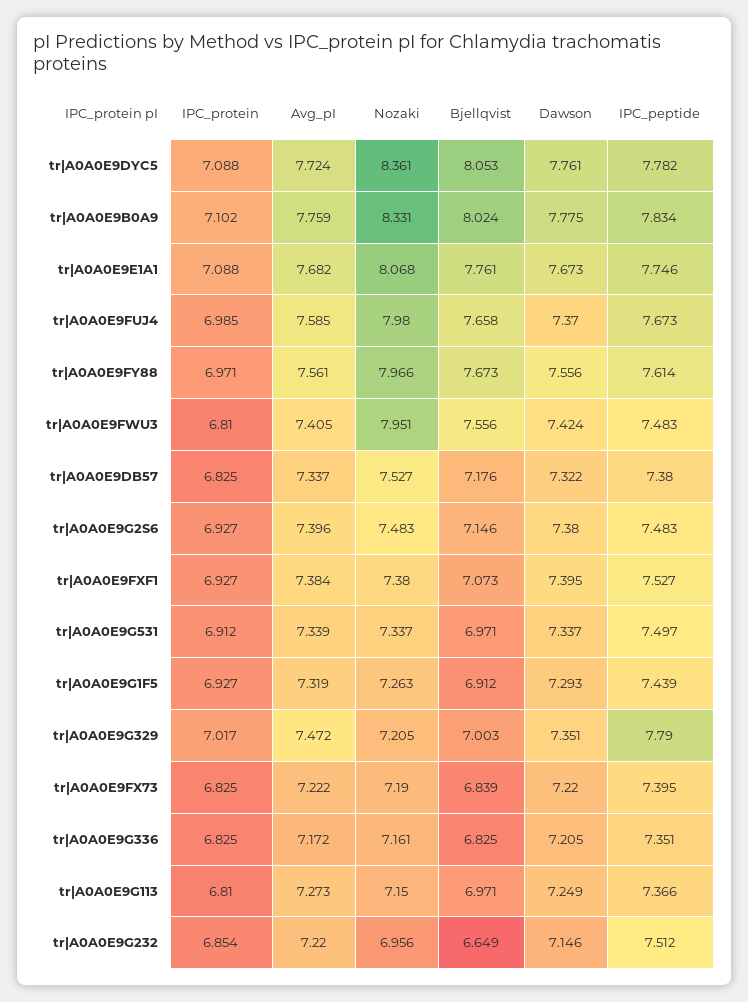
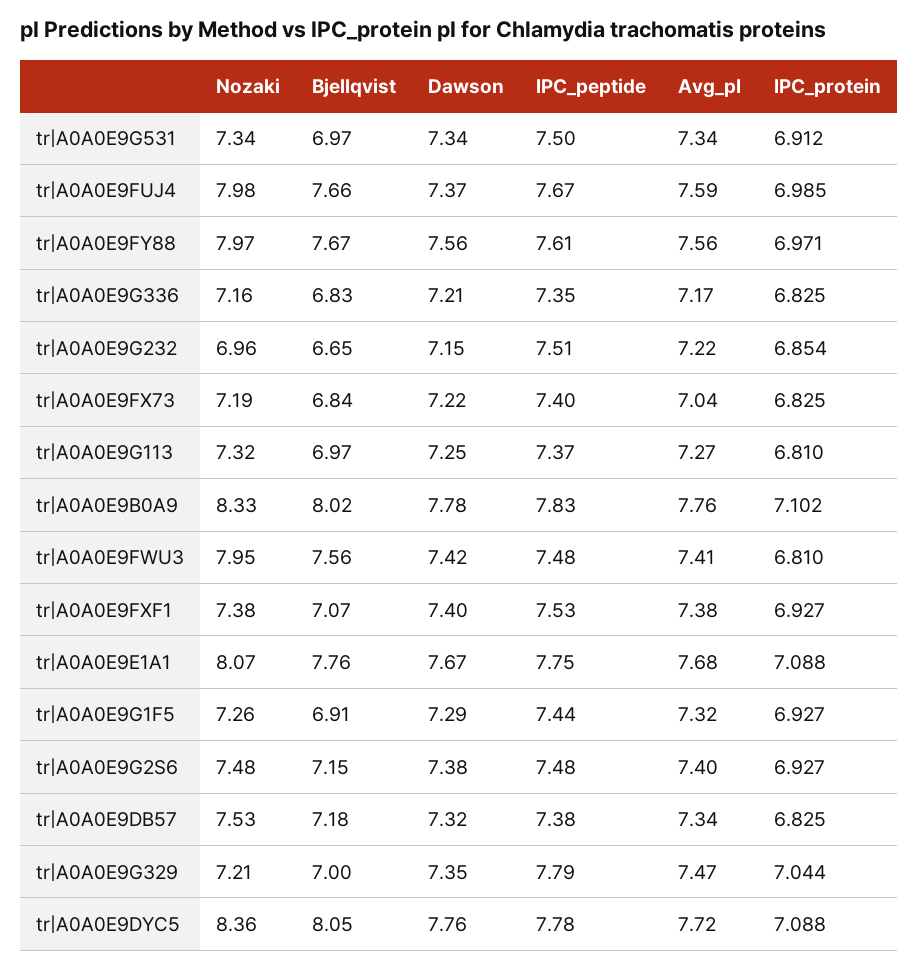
  {
    "IPC_protein": {
      "tr|A0A0E9DYC5": 7.088,
      "tr|A0A0E9B0A9": 7.102,
      "tr|A0A0E9E1A1": 7.088,
      "tr|A0A0E9FUJ4": 6.985,
      "tr|A0A0E9FY88": 6.971,
      "tr|A0A0E9FWU3": 6.81,
      "tr|A0A0E9DB57": 6.825,
      "tr|A0A0E9G2S6": 6.927,
      "tr|A0A0E9FXF1": 6.927,
      "tr|A0A0E9G531": 6.912,
      "tr|A0A0E9G1F5": 6.927,
-     "tr|A0A0E9G329": 7.017,
+     "tr|A0A0E9G329": 7.044,
      "tr|A0A0E9FX73": 6.825,
      "tr|A0A0E9G336": 6.825,
      "tr|A0A0E9G113": 6.81,
      "tr|A0A0E9G232": 6.854
    },
    "Avg_pI": {
      "tr|A0A0E9DYC5": 7.724,
      "tr|A0A0E9B0A9": 7.759,
      "tr|A0A0E9E1A1": 7.682,
      "tr|A0A0E9FUJ4": 7.585,
      "tr|A0A0E9FY88": 7.561,
      "tr|A0A0E9FWU3": 7.405,
      "tr|A0A0E9DB57": 7.337,
      "tr|A0A0E9G2S6": 7.396,
      "tr|A0A0E9FXF1": 7.384,
      "tr|A0A0E9G531": 7.339,
      "tr|A0A0E9G1F5": 7.319,
      "tr|A0A0E9G329": 7.472,
-     "tr|A0A0E9FX73": 7.222,
+     "tr|A0A0E9FX73": 7.04,
      "tr|A0A0E9G336": 7.172,
      "tr|A0A0E9G113": 7.273,
      "tr|A0A0E9G232": 7.22
    },
    "Nozaki": {
      "tr|A0A0E9DYC5": 8.361,
      "tr|A0A0E9B0A9": 8.331,
      "tr|A0A0E9E1A1": 8.068,
      "tr|A0A0E9FUJ4": 7.98,
      "tr|A0A0E9FY88": 7.966,
      "tr|A0A0E9FWU3": 7.951,
      "tr|A0A0E9DB57": 7.527,
      "tr|A0A0E9G2S6": 7.483,
      "tr|A0A0E9FXF1": 7.38,
      "tr|A0A0E9G531": 7.337,
      "tr|A0A0E9G1F5": 7.263,
      "tr|A0A0E9G329": 7.205,
      "tr|A0A0E9FX73": 7.19,
      "tr|A0A0E9G336": 7.161,
-     "tr|A0A0E9G113": 7.15,
+     "tr|A0A0E9G113": 7.32,
      "tr|A0A0E9G232": 6.956
    },
    "Bjellqvist": {
      "tr|A0A0E9DYC5": 8.053,
      "tr|A0A0E9B0A9": 8.024,
      "tr|A0A0E9E1A1": 7.761,
      "tr|A0A0E9FUJ4": 7.658,
      "tr|A0A0E9FY88": 7.673,
      "tr|A0A0E9FWU3": 7.556,
      "tr|A0A0E9DB57": 7.176,
      "tr|A0A0E9G2S6": 7.146,
      "tr|A0A0E9FXF1": 7.073,
      "tr|A0A0E9G531": 6.971,
      "tr|A0A0E9G1F5": 6.912,
      "tr|A0A0E9G329": 7.003,
      "tr|A0A0E9FX73": 6.839,
      "tr|A0A0E9G336": 6.825,
      "tr|A0A0E9G113": 6.971,
      "tr|A0A0E9G232": 6.649
    },
    "Dawson": {
      "tr|A0A0E9DYC5": 7.761,
      "tr|A0A0E9B0A9": 7.775,
      "tr|A0A0E9E1A1": 7.673,
      "tr|A0A0E9FUJ4": 7.37,
      "tr|A0A0E9FY88": 7.556,
      "tr|A0A0E9FWU3": 7.424,
      "tr|A0A0E9DB57": 7.322,
      "tr|A0A0E9G2S6": 7.38,
      "tr|A0A0E9FXF1": 7.395,
      "tr|A0A0E9G531": 7.337,
      "tr|A0A0E9G1F5": 7.293,
      "tr|A0A0E9G329": 7.351,
      "tr|A0A0E9FX73": 7.22,
      "tr|A0A0E9G336": 7.205,
      "tr|A0A0E9G113": 7.249,
      "tr|A0A0E9G232": 7.146
    },
    "IPC_peptide": {
      "tr|A0A0E9DYC5": 7.782,
      "tr|A0A0E9B0A9": 7.834,
      "tr|A0A0E9E1A1": 7.746,
      "tr|A0A0E9FUJ4": 7.673,
      "tr|A0A0E9FY88": 7.614,
      "tr|A0A0E9FWU3": 7.483,
      "tr|A0A0E9DB57": 7.38,
      "tr|A0A0E9G2S6": 7.483,
      "tr|A0A0E9FXF1": 7.527,
      "tr|A0A0E9G531": 7.497,
      "tr|A0A0E9G1F5": 7.439,
      "tr|A0A0E9G329": 7.79,
      "tr|A0A0E9FX73": 7.395,
      "tr|A0A0E9G336": 7.351,
      "tr|A0A0E9G113": 7.366,
      "tr|A0A0E9G232": 7.512
    }
  }

